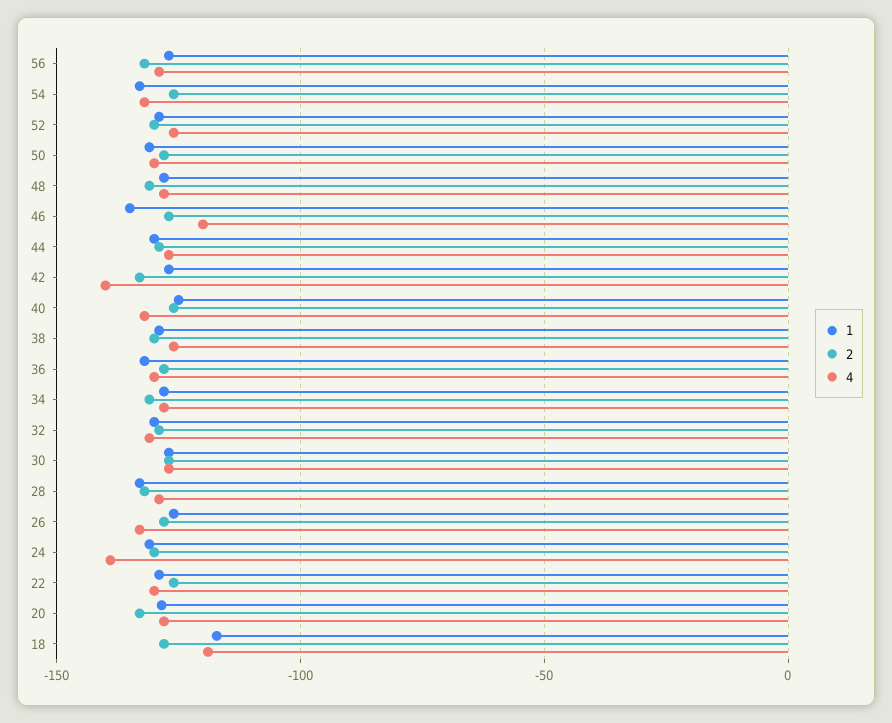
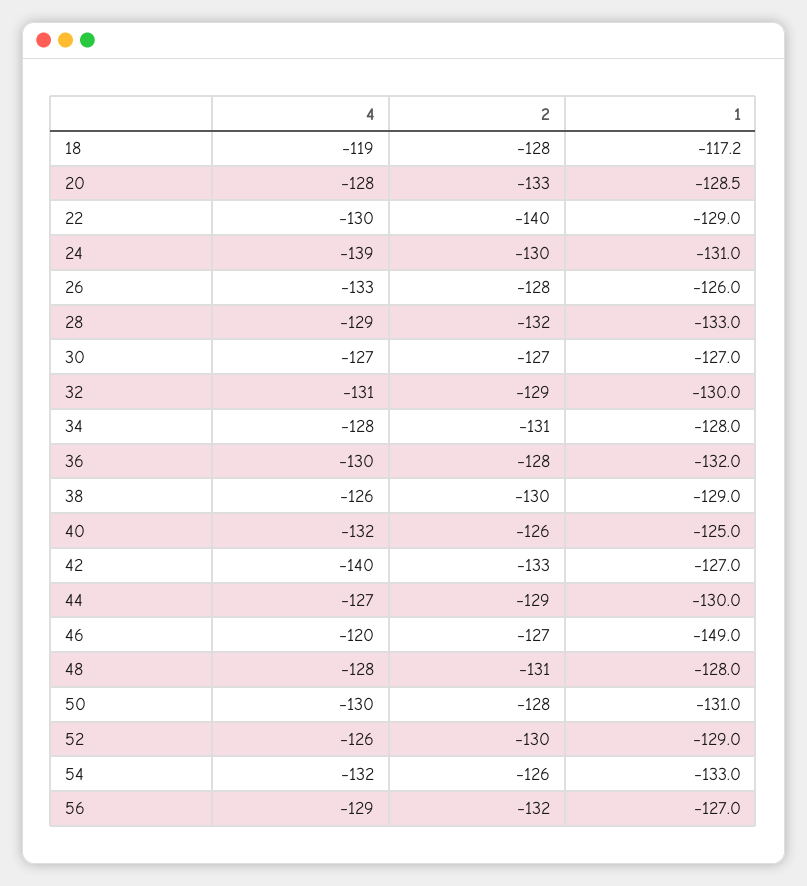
  {
    "1": {
      "56": -127,
      "54": -133,
      "52": -129,
      "50": -131,
      "48": -128,
-     "46": -135,
+     "46": -149,
      "44": -130,
      "42": -127,
      "40": -125,
      "38": -129,
      "36": -132,
      "34": -128,
      "32": -130,
      "30": -127,
      "28": -133,
      "26": -126,
      "24": -131,
      "22": -129,
      "20": -128.5,
      "18": -117.2
    },
    "2": {
      "56": -132,
      "54": -126,
      "52": -130,
      "50": -128,
      "48": -131,
      "46": -127,
      "44": -129,
      "42": -133,
      "40": -126,
      "38": -130,
      "36": -128,
      "34": -131,
      "32": -129,
      "30": -127,
      "28": -132,
      "26": -128,
      "24": -130,
-     "22": -125,
+     "22": -140,
      "20": -133,
      "18": -128
    },
    "4": {
      "56": -129,
      "54": -132,
      "52": -126,
      "50": -130,
      "48": -128,
      "46": -120,
      "44": -127,
      "42": -140,
      "40": -132,
      "38": -126,
      "36": -130,
      "34": -128,
      "32": -131,
      "30": -127,
      "28": -129,
      "26": -133,
      "24": -139,
      "22": -130,
      "20": -128,
      "18": -119
    }
  }

